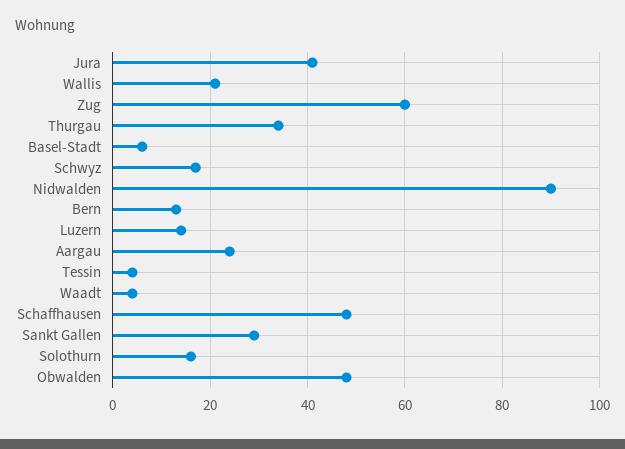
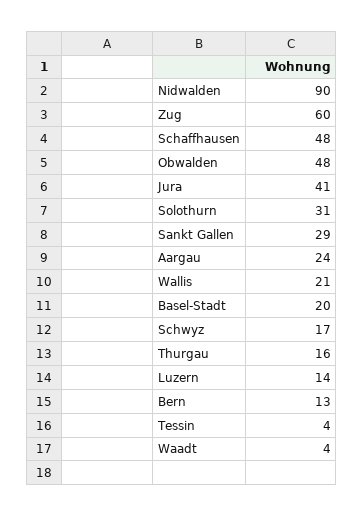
  {
    "Jura": 41,
    "Wallis": 21,
    "Zug": 60,
-   "Thurgau": 35,
+   "Thurgau": 16,
-   "Basel-Stadt": 5,
+   "Basel-Stadt": 20,
    "Schwyz": 17,
    "Nidwalden": 90,
    "Bern": 13,
    "Luzern": 14,
    "Aargau": 24,
    "Tessin": 4,
    "Waadt": 4,
    "Schaffhausen": 48,
    "Sankt Gallen": 29,
-   "Solothurn": 15,
+   "Solothurn": 31,
    "Obwalden": 48
  }

